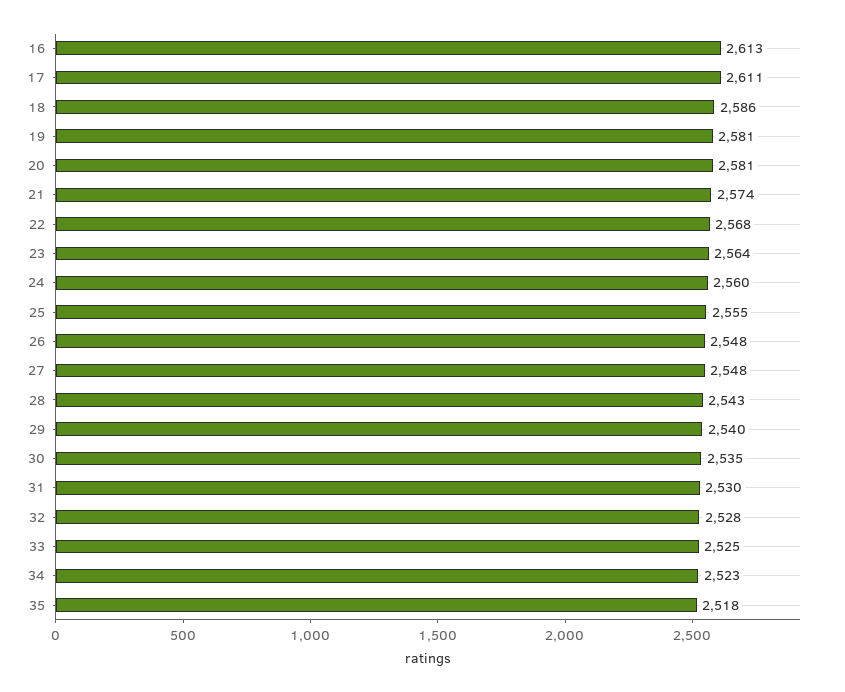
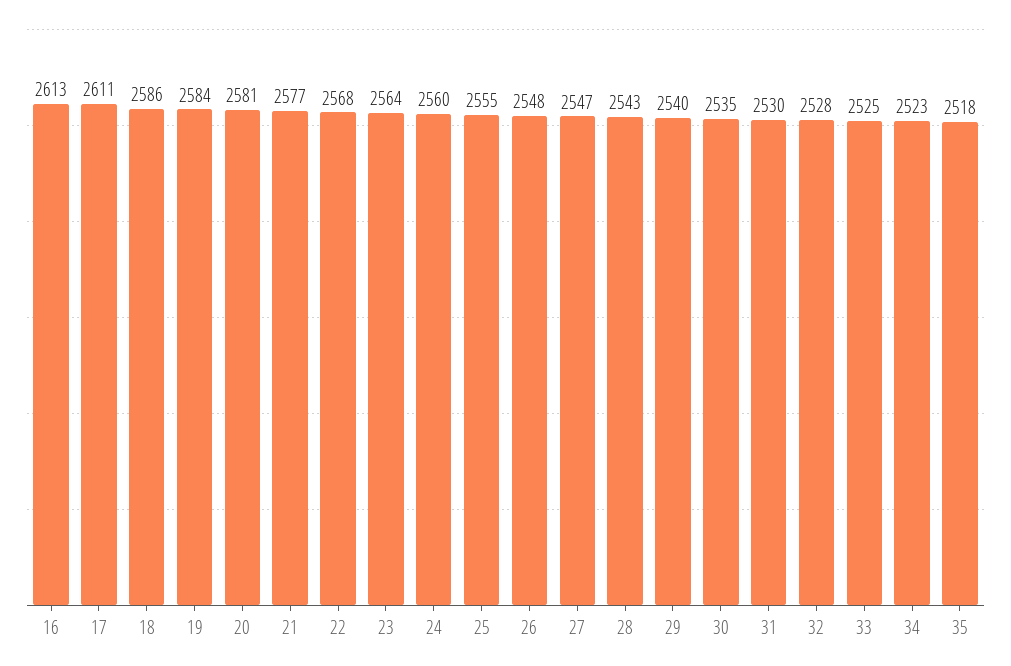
  {
    "16": 2613,
    "17": 2611,
    "18": 2586,
-   "19": 2581,
+   "19": 2584,
    "20": 2581,
-   "21": 2574,
+   "21": 2577,
    "22": 2568,
    "23": 2564,
    "24": 2560,
    "25": 2555,
    "26": 2548,
-   "27": 2548,
+   "27": 2547,
    "28": 2543,
    "29": 2540,
    "30": 2535,
    "31": 2530,
    "32": 2528,
    "33": 2525,
    "34": 2523,
    "35": 2518
  }

